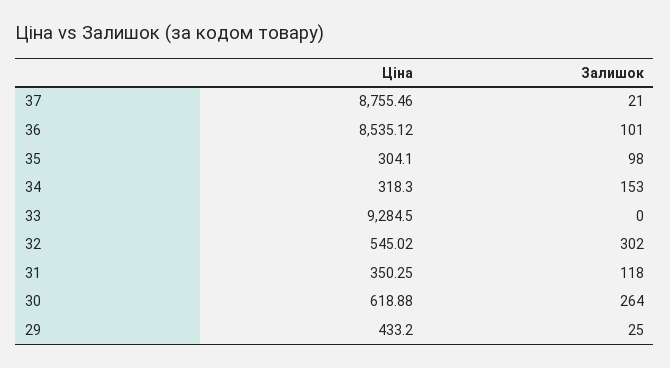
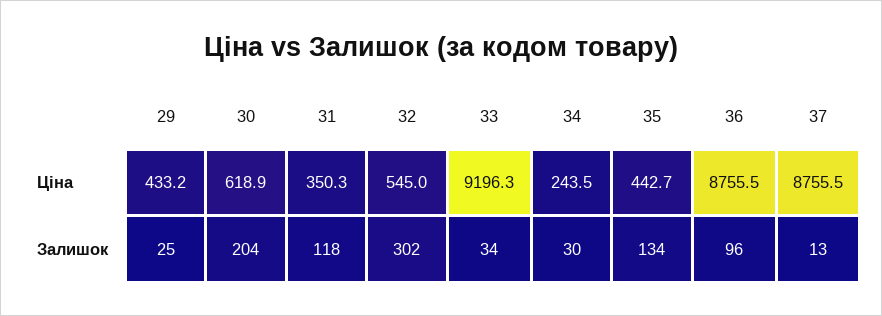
  {
    "Ціна": {
      "37": 8755.46,
-     "36": 8535.12,
+     "36": 8755.5,
-     "35": 304.1,
+     "35": 442.7,
-     "34": 318.3,
+     "34": 243.5,
-     "33": 9284.5,
+     "33": 9196.3,
      "32": 545.02,
      "31": 350.25,
      "30": 618.88,
      "29": 433.2
    },
    "Залишок": {
-     "37": 21,
+     "37": 13,
-     "36": 101,
+     "36": 96,
-     "35": 98,
+     "35": 134,
-     "34": 153,
+     "34": 30,
-     "33": 0,
+     "33": 34,
      "32": 302,
      "31": 118,
-     "30": 264,
+     "30": 204,
      "29": 25
    }
  }

